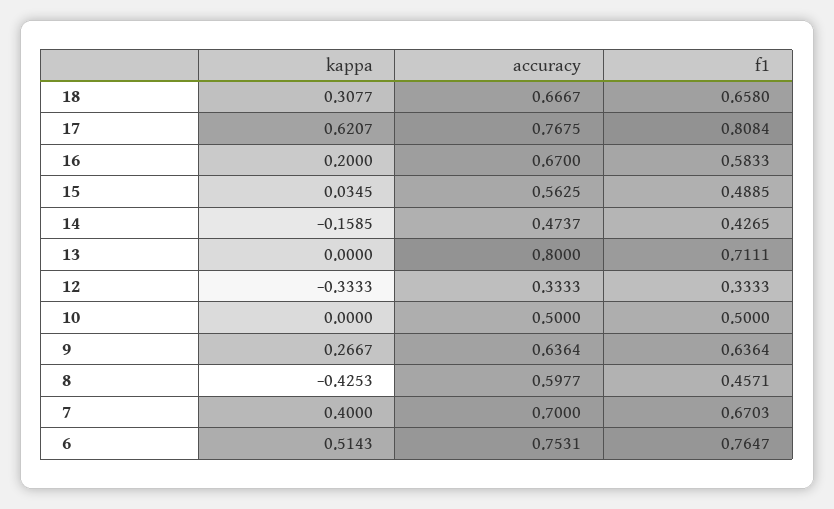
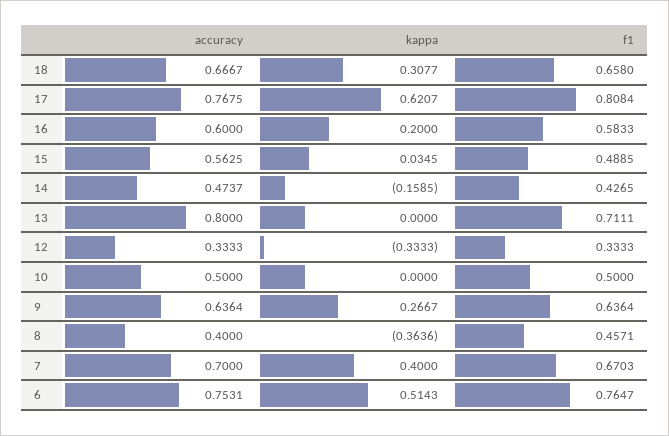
  {
    "kappa": {
      "18": 0.3077,
      "17": 0.6207,
      "16": 0.2,
      "15": 0.0345,
      "14": -0.1585,
      "13": 0,
      "12": -0.3333,
      "10": 0,
      "9": 0.2667,
-     "8": -0.4253,
+     "8": -0.3636,
      "7": 0.4,
      "6": 0.5143
    },
    "accuracy": {
      "18": 0.6667,
      "17": 0.7675,
-     "16": 0.67,
+     "16": 0.6,
      "15": 0.5625,
      "14": 0.4737,
      "13": 0.8,
      "12": 0.3333,
      "10": 0.5,
      "9": 0.6364,
-     "8": 0.5977,
+     "8": 0.4,
      "7": 0.7,
      "6": 0.7531
    },
    "f1": {
      "18": 0.658,
      "17": 0.8084,
      "16": 0.5833,
      "15": 0.4885,
      "14": 0.4265,
      "13": 0.7111,
      "12": 0.3333,
      "10": 0.5,
      "9": 0.6364,
      "8": 0.4571,
      "7": 0.6703,
      "6": 0.7647
    }
  }

